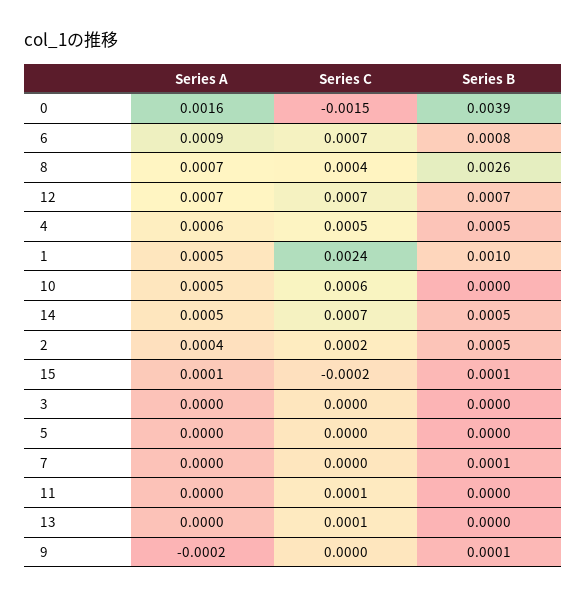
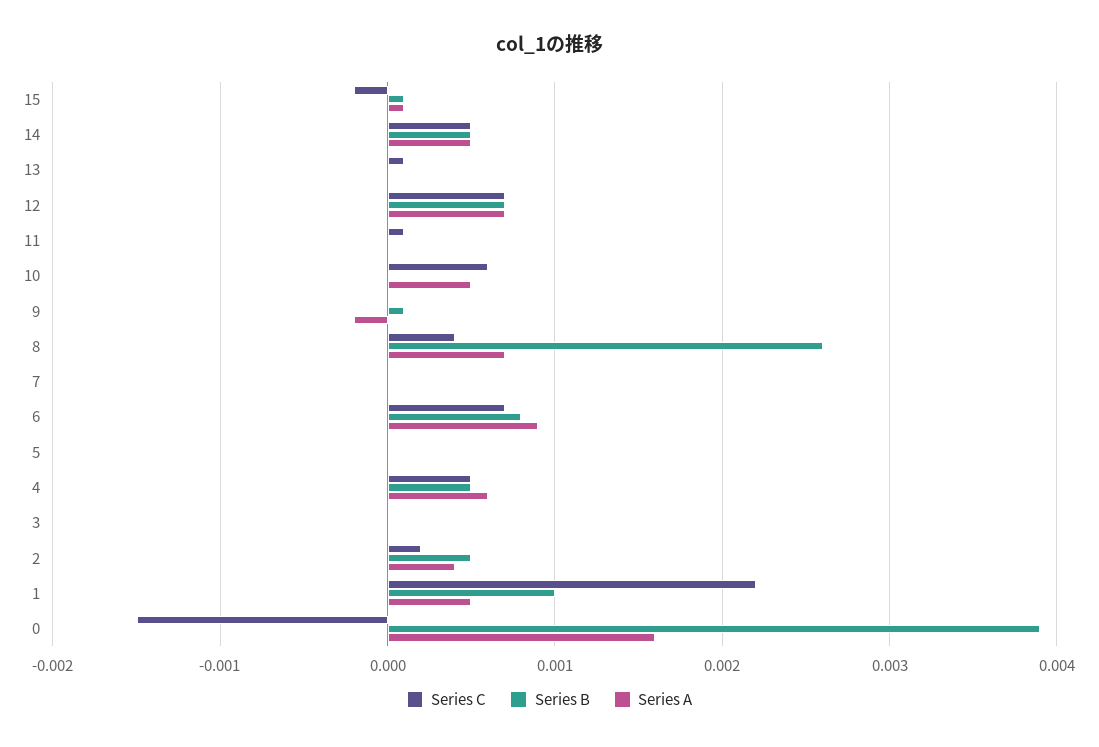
  {
    "Series A": {
      "0": 0.0016,
      "6": 0.0009,
      "8": 0.0007,
      "12": 0.0007,
      "4": 0.0006,
      "1": 0.0005,
      "10": 0.0005,
      "14": 0.0005,
      "2": 0.0004,
      "15": 0.0001,
      "3": 0,
      "5": 0,
      "7": 0,
      "11": 0,
      "13": 0,
      "9": -0.0002
    },
    "Series C": {
      "0": -0.0015,
      "6": 0.0007,
      "8": 0.0004,
      "12": 0.0007,
      "4": 0.0005,
-     "1": 0.0024,
+     "1": 0.0022,
      "10": 0.0006,
-     "14": 0.0007,
+     "14": 0.0005,
      "2": 0.0002,
      "15": -0.0002,
      "3": 0,
      "5": 0,
      "7": 0,
      "11": 0.0001,
      "13": 0.0001,
      "9": 0
    },
    "Series B": {
      "0": 0.0039,
      "6": 0.0008,
      "8": 0.0026,
      "12": 0.0007,
      "4": 0.0005,
      "1": 0.001,
      "10": 0,
      "14": 0.0005,
      "2": 0.0005,
      "15": 0.0001,
      "3": 0,
      "5": 0,
-     "7": 0.0001,
+     "7": 0,
      "11": 0,
      "13": 0,
      "9": 0.0001
    }
  }

